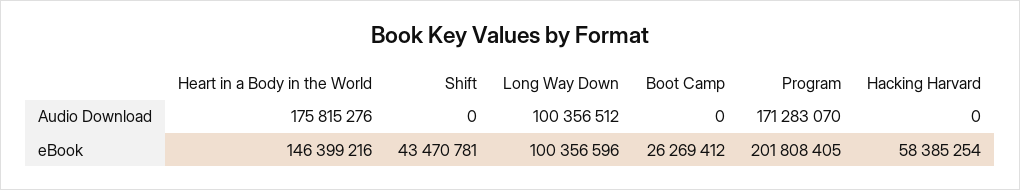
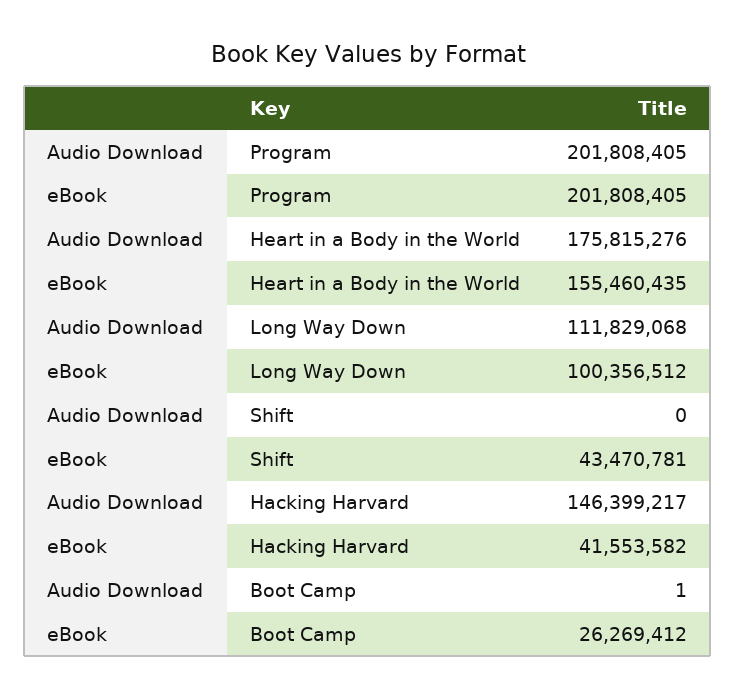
  {
    "Heart in a Body in the World": {
      "Audio Download": 175815276,
-     "eBook": 146399216
+     "eBook": 155460435
    },
    "Shift": {
      "Audio Download": 0,
      "eBook": 43470781
    },
    "Long Way Down": {
-     "Audio Download": 100356512,
+     "Audio Download": 111829068,
-     "eBook": 100356596
+     "eBook": 100356512
    },
    "Boot Camp": {
-     "Audio Download": 0,
+     "Audio Download": 1,
      "eBook": 26269412
    },
    "Program": {
-     "Audio Download": 171283070,
+     "Audio Download": 201808405,
      "eBook": 201808405
    },
    "Hacking Harvard": {
-     "Audio Download": 0,
+     "Audio Download": 146399217,
-     "eBook": 58385254
+     "eBook": 41553582
    }
  }

